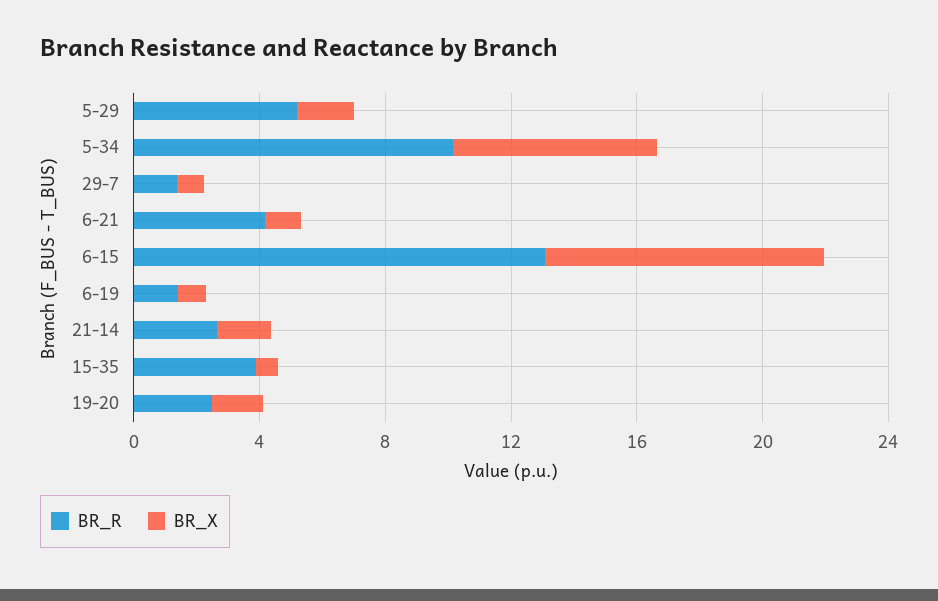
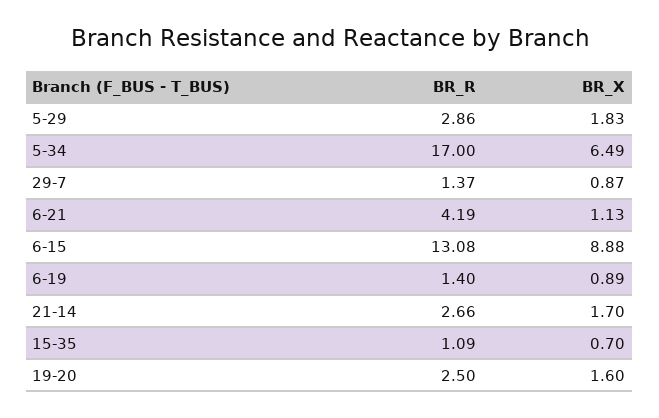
  {
    "BR_R": {
-     "5-29": 5,
+     "5-29": 2.86,
-     "5-34": 10,
+     "5-34": 17,
      "29-7": 1.37,
      "6-21": 4.19,
      "6-15": 13.08,
      "6-19": 1.4,
      "21-14": 2.66,
-     "15-35": 4,
+     "15-35": 1.09,
      "19-20": 2.5
    },
    "BR_X": {
      "5-29": 1.83,
      "5-34": 6.49,
      "29-7": 0.87,
      "6-21": 1.13,
      "6-15": 8.88,
      "6-19": 0.89,
      "21-14": 1.7,
      "15-35": 0.7,
      "19-20": 1.6
    }
  }

